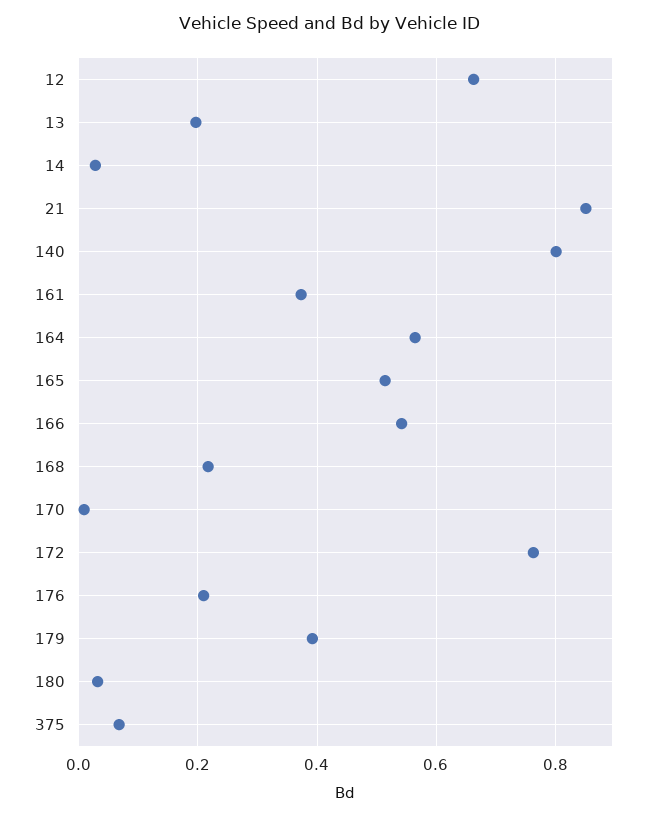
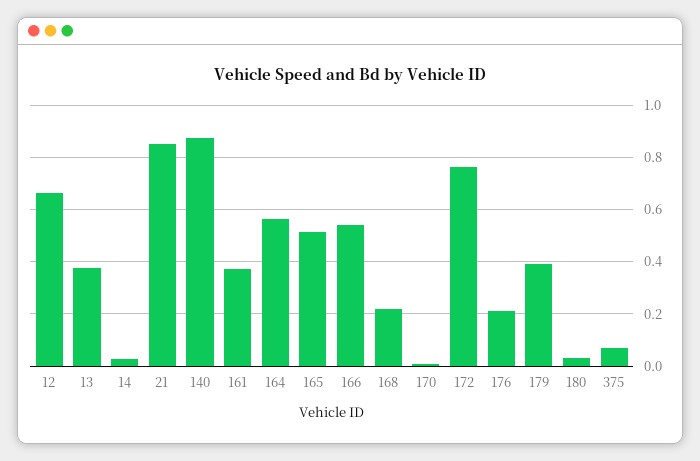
  {
    "12": 0.66,
-   "13": 0.2,
+   "13": 0.375,
    "14": 0.02,
    "21": 0.86,
-   "140": 0.8,
+   "140": 0.875,
    "161": 0.38,
    "164": 0.56,
    "165": 0.52,
    "166": 0.54,
    "168": 0.22,
    "170": 0,
    "172": 0.76,
    "176": 0.2,
    "179": 0.4,
    "180": 0.04,
    "375": 0.06
  }

